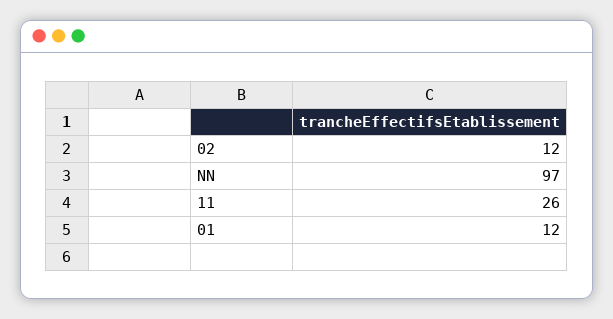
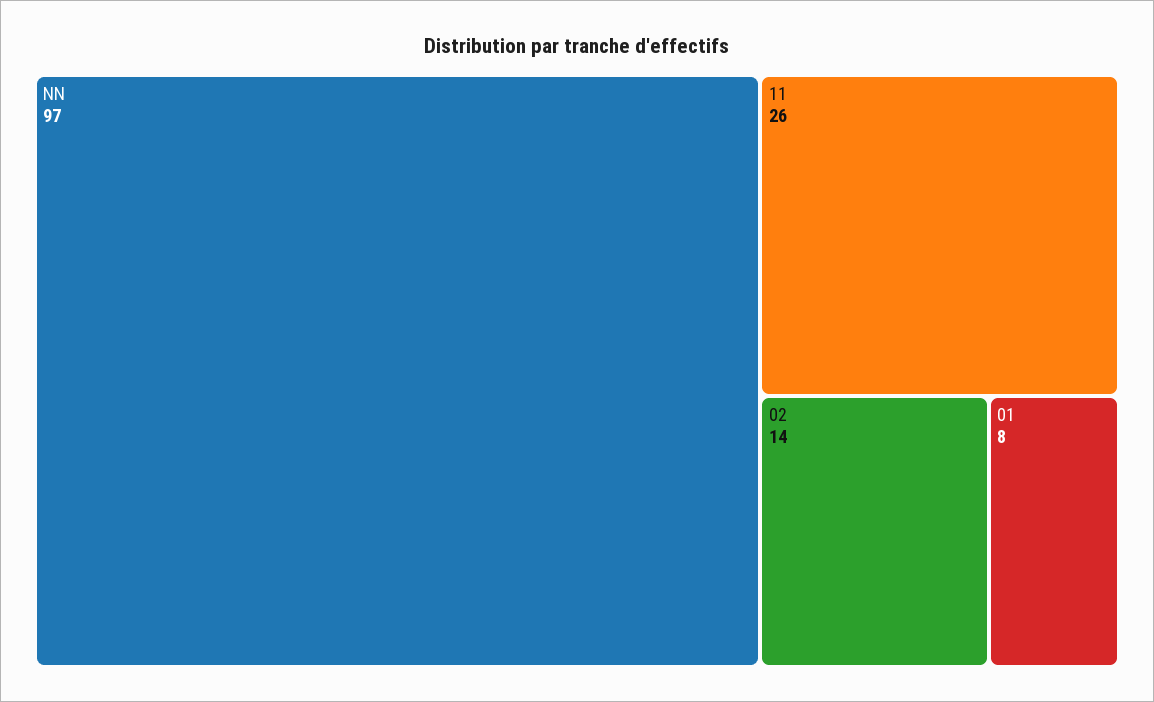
  {
-   "02": 12,
+   "02": 14,
    "NN": 97,
    "11": 26,
-   "01": 12
+   "01": 8
  }

